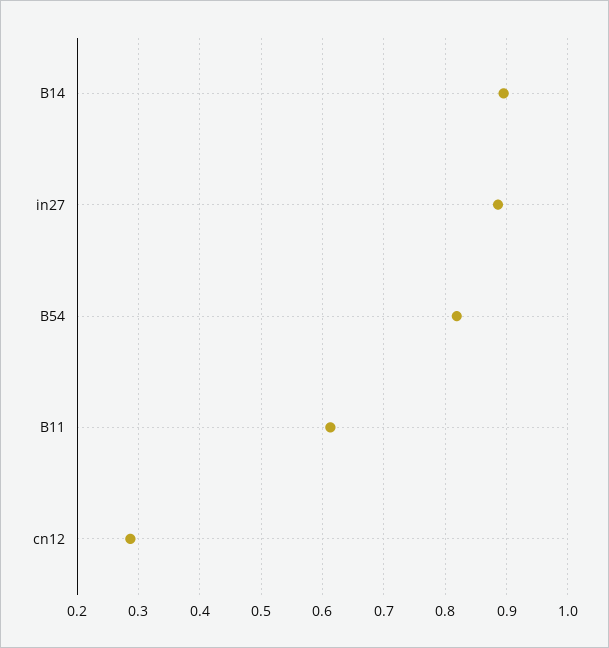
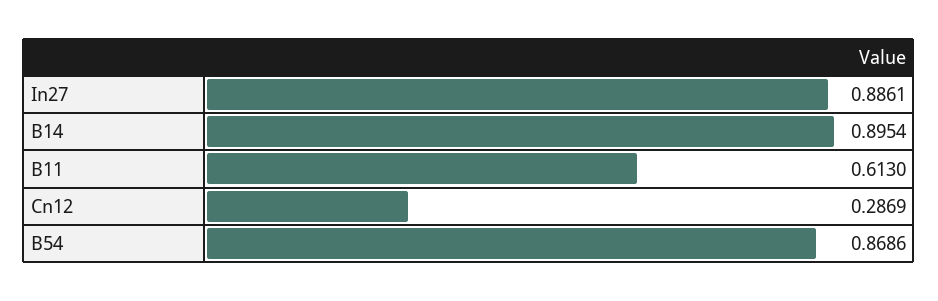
  {
    "B14": 0.8954,
    "in27": 0.8861,
-   "B54": 0.82,
+   "B54": 0.8686,
    "B11": 0.613,
    "cn12": 0.2869
  }

